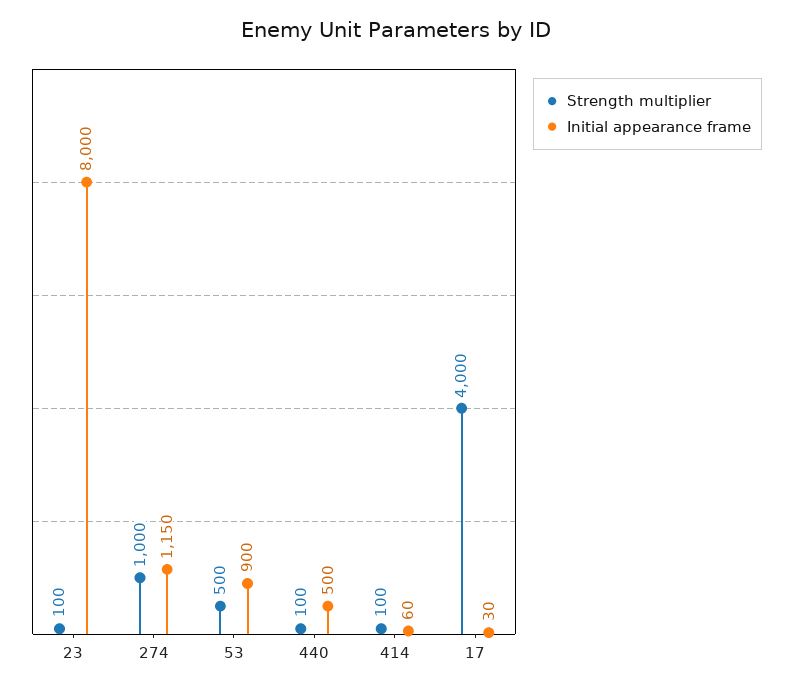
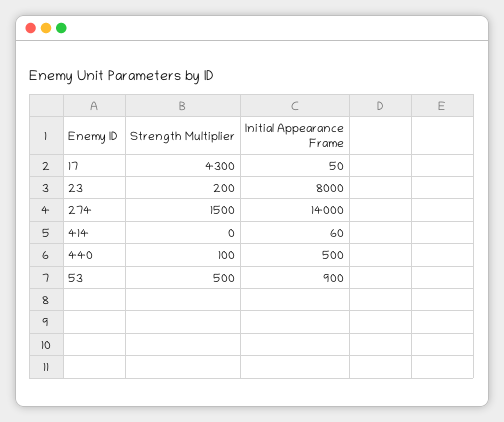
  {
    "Strength multiplier": {
-     "23": 100,
+     "23": 200,
-     "274": 1000,
+     "274": 1500,
      "53": 500,
      "440": 100,
-     "414": 100,
+     "414": 0,
-     "17": 4000
+     "17": 4300
    },
    "Initial appearance frame": {
      "23": 8000,
-     "274": 1150,
+     "274": 14000,
      "53": 900,
      "440": 500,
      "414": 60,
-     "17": 30
+     "17": 50
    }
  }

